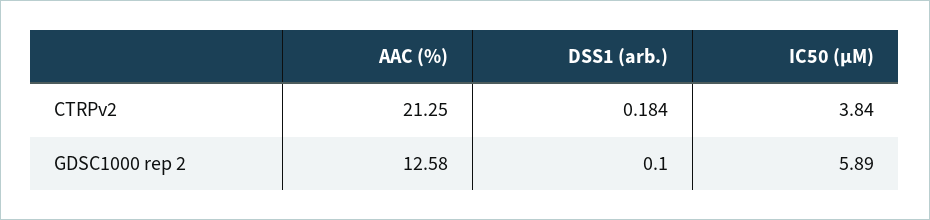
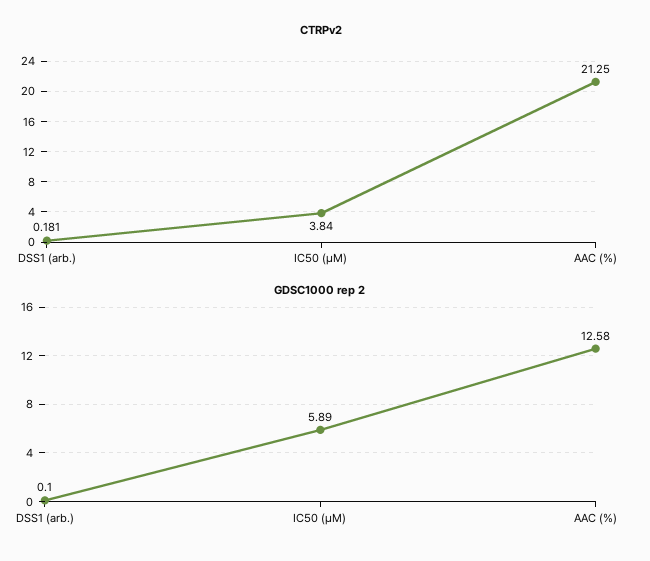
  {
    "CTRPv2": {
      "AAC (%)": 21.25,
-     "DSS1 (arb.)": 0.184,
+     "DSS1 (arb.)": 0.181,
      "IC50 (µM)": 3.84
    },
    "GDSC1000 rep 2": {
      "AAC (%)": 12.58,
      "DSS1 (arb.)": 0.1,
      "IC50 (µM)": 5.89
    }
  }

